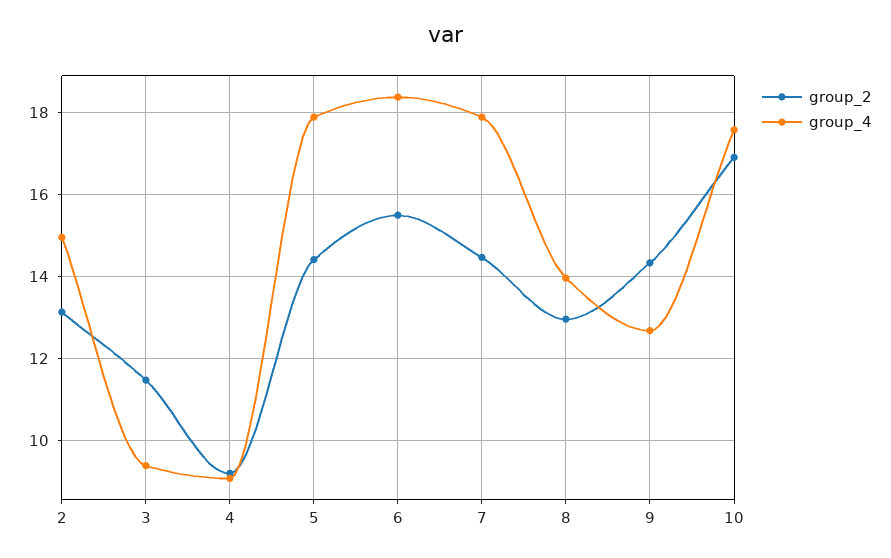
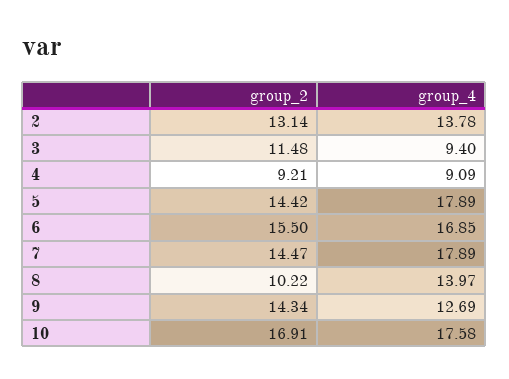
  {
    "group_2": {
      "2": 13.14,
      "3": 11.48,
      "4": 9.21,
      "5": 14.42,
      "6": 15.5,
      "7": 14.47,
-     "8": 13,
+     "8": 10.22,
      "9": 14.34,
      "10": 16.91
    },
    "group_4": {
-     "2": 15,
+     "2": 13.78,
      "3": 9.4,
      "4": 9.09,
      "5": 17.89,
-     "6": 18.4,
+     "6": 16.85,
      "7": 17.89,
      "8": 13.97,
      "9": 12.69,
      "10": 17.58
    }
  }

